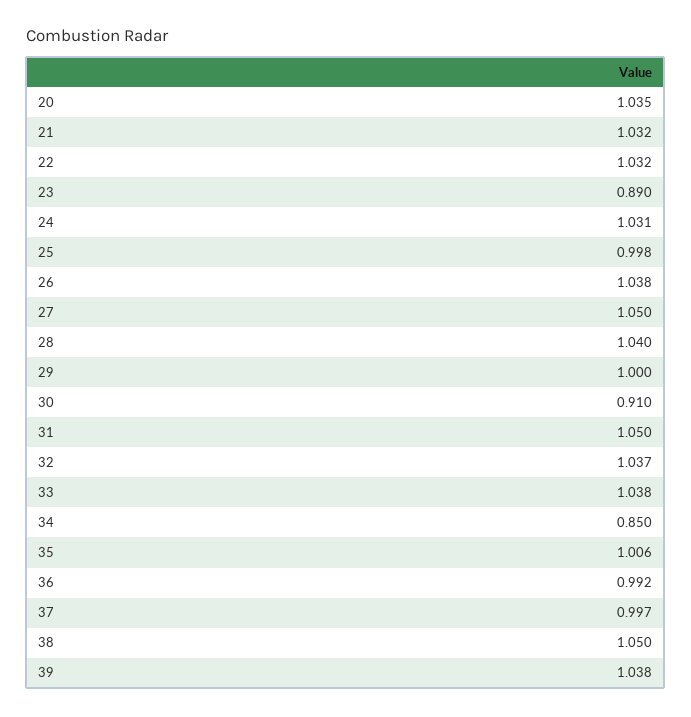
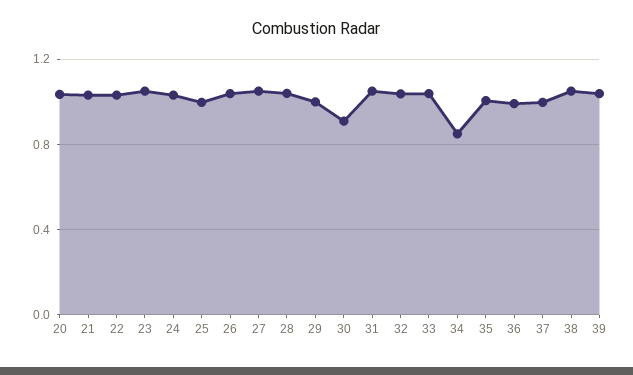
  {
    "20": 1.035,
    "21": 1.032,
    "22": 1.032,
-   "23": 0.89,
+   "23": 1.05,
    "24": 1.031,
    "25": 0.998,
    "26": 1.038,
    "27": 1.05,
    "28": 1.04,
    "29": 1,
    "30": 0.91,
    "31": 1.05,
    "32": 1.037,
    "33": 1.038,
    "34": 0.85,
    "35": 1.006,
    "36": 0.992,
    "37": 0.997,
    "38": 1.05,
    "39": 1.038
  }

